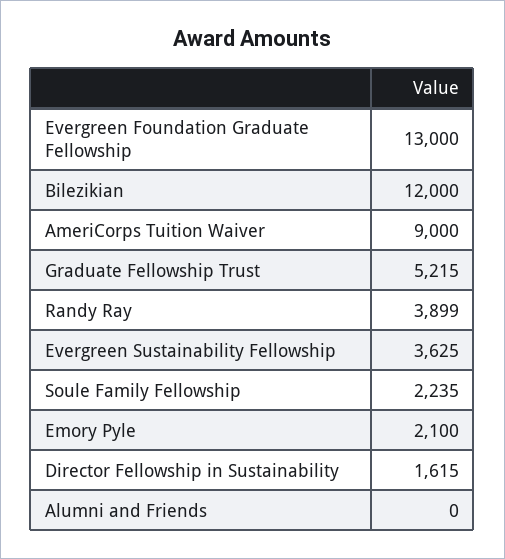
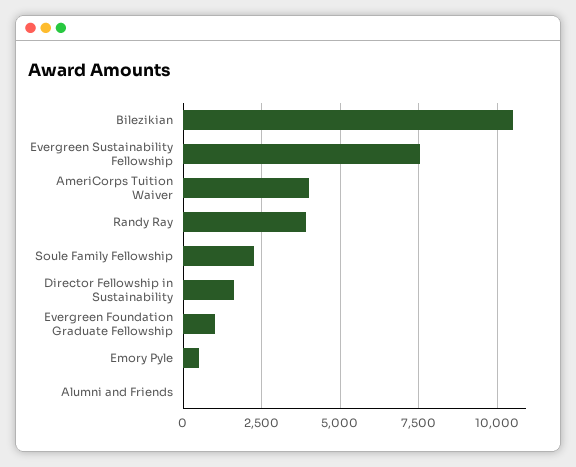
  {
-   "Evergreen Foundation Graduate Fellowship": 13000,
+   "Evergreen Foundation Graduate Fellowship": 1000,
-   "Bilezikian": 12000,
+   "Bilezikian": 10500,
-   "AmeriCorps Tuition Waiver": 9000,
+   "AmeriCorps Tuition Waiver": 4000,
-   "Graduate Fellowship Trust": 5215,
    "Randy Ray": 3899,
-   "Evergreen Sustainability Fellowship": 3625,
+   "Evergreen Sustainability Fellowship": 7500,
    "Soule Family Fellowship": 2235,
-   "Emory Pyle": 2100,
+   "Emory Pyle": 500,
    "Director Fellowship in Sustainability": 1615,
    "Alumni and Friends": 0
  }

